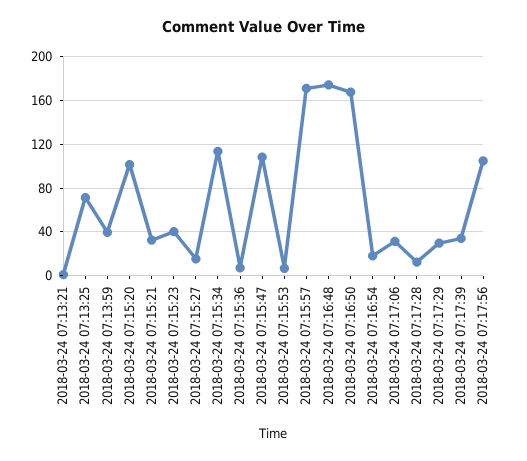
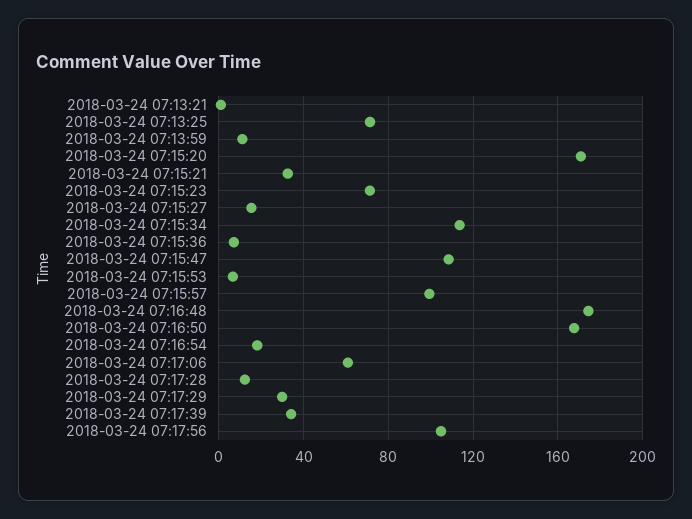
  {
    "2018-03-24 07:13:21": 0,
    "2018-03-24 07:13:25": 70,
-   "2018-03-24 07:13:59": 40,
+   "2018-03-24 07:13:59": 10,
-   "2018-03-24 07:15:20": 100,
+   "2018-03-24 07:15:20": 170,
    "2018-03-24 07:15:21": 35,
-   "2018-03-24 07:15:23": 40,
+   "2018-03-24 07:15:23": 70,
    "2018-03-24 07:15:27": 15,
    "2018-03-24 07:15:34": 115,
    "2018-03-24 07:15:36": 5,
    "2018-03-24 07:15:47": 110,
    "2018-03-24 07:15:53": 5,
-   "2018-03-24 07:15:57": 170,
+   "2018-03-24 07:15:57": 100,
    "2018-03-24 07:16:48": 175,
    "2018-03-24 07:16:50": 170,
    "2018-03-24 07:16:54": 20,
-   "2018-03-24 07:17:06": 30,
+   "2018-03-24 07:17:06": 60,
    "2018-03-24 07:17:28": 10,
    "2018-03-24 07:17:29": 30,
    "2018-03-24 07:17:39": 35,
    "2018-03-24 07:17:56": 105
  }

